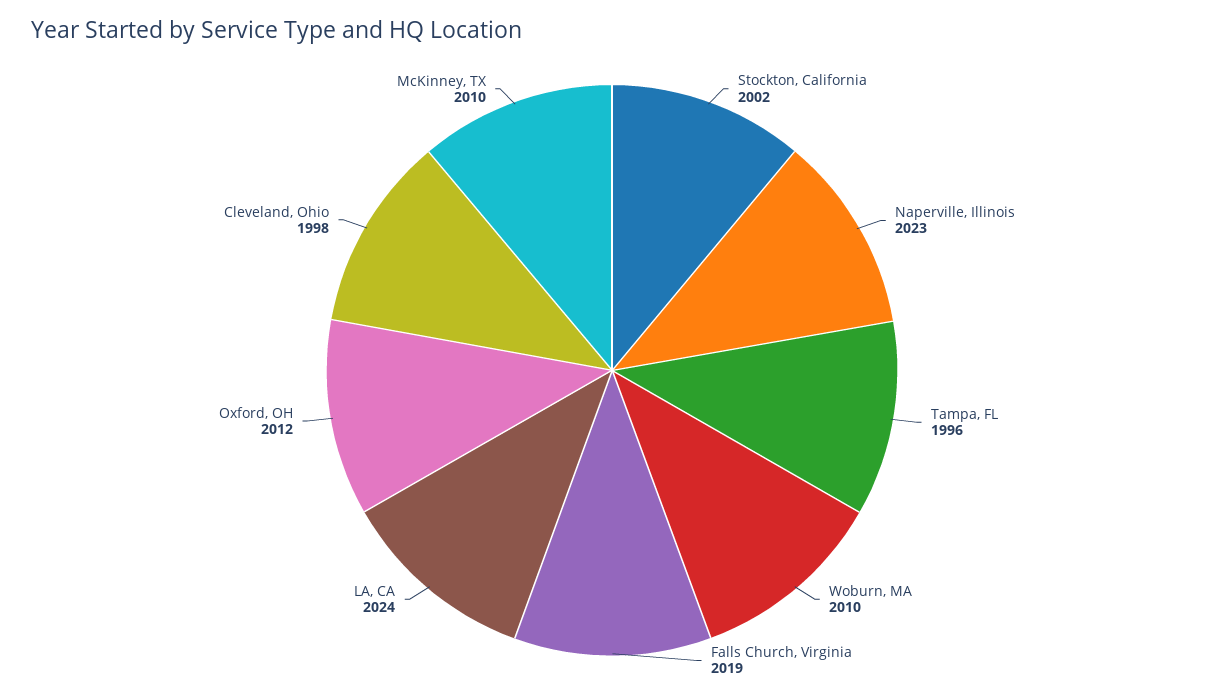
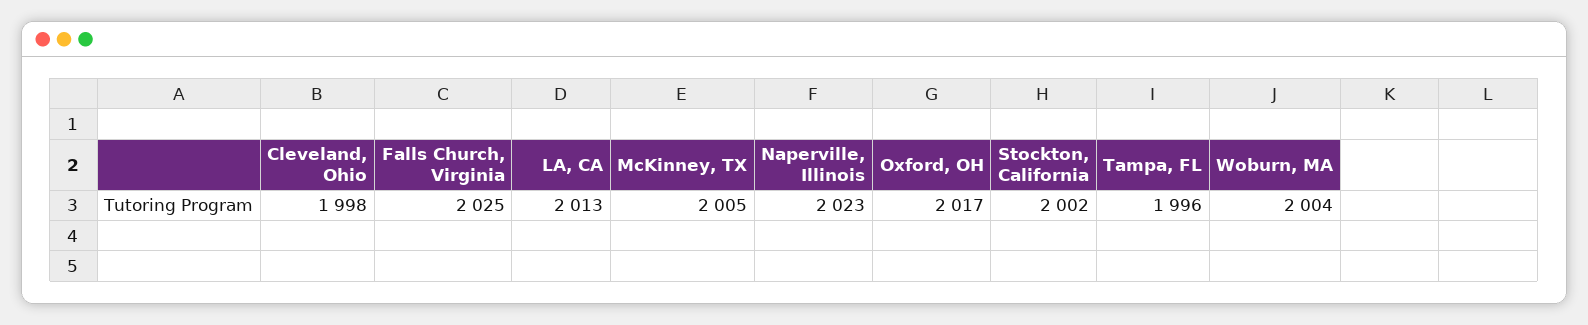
  {
    "Stockton, California": 2002,
    "Naperville, Illinois": 2023,
    "Tampa, FL": 1996,
-   "Woburn, MA": 2010,
+   "Woburn, MA": 2004,
-   "Falls Church, Virginia": 2019,
+   "Falls Church, Virginia": 2025,
-   "LA, CA": 2024,
+   "LA, CA": 2013,
-   "Oxford, OH": 2012,
+   "Oxford, OH": 2017,
    "Cleveland, Ohio": 1998,
-   "McKinney, TX": 2010
+   "McKinney, TX": 2005
  }

